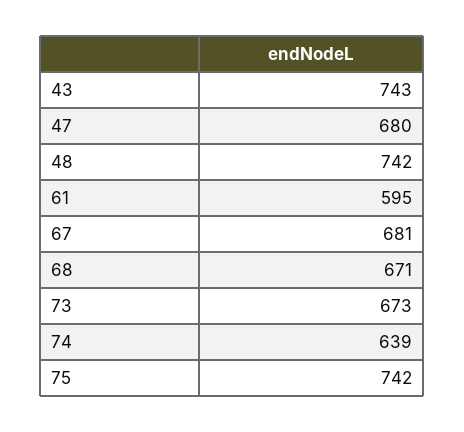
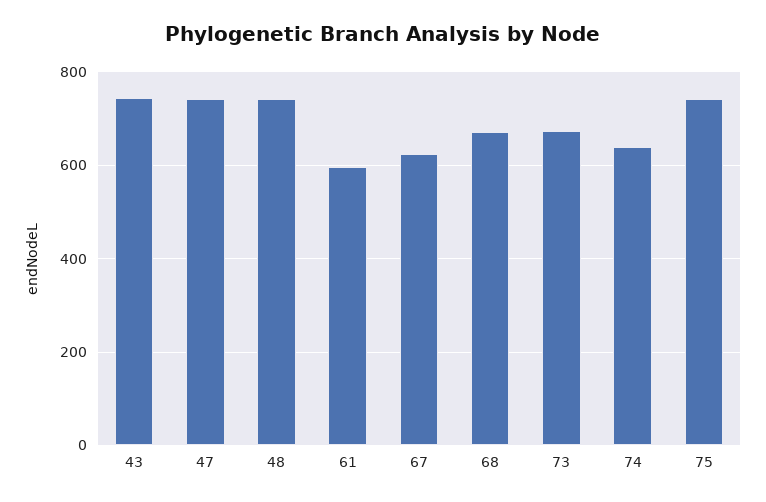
  {
    "43": 743,
-   "47": 680,
+   "47": 740,
    "48": 742,
    "61": 595,
-   "67": 681,
+   "67": 620,
    "68": 671,
    "73": 673,
    "74": 639,
    "75": 742
  }

